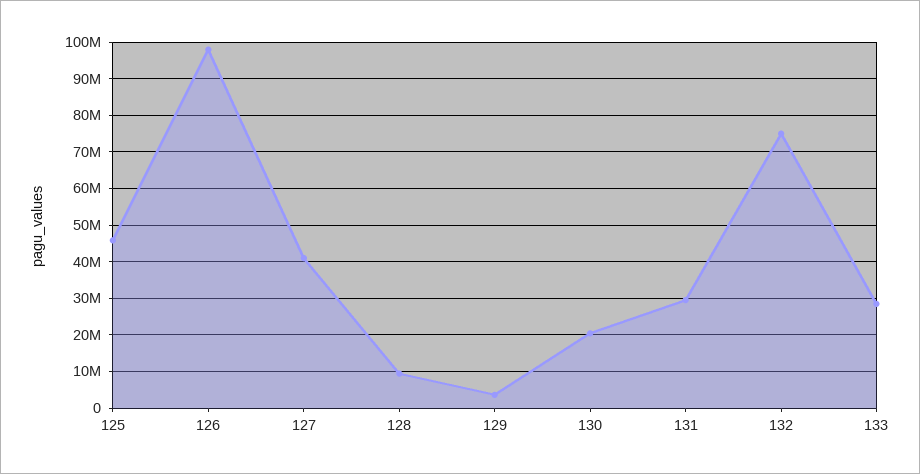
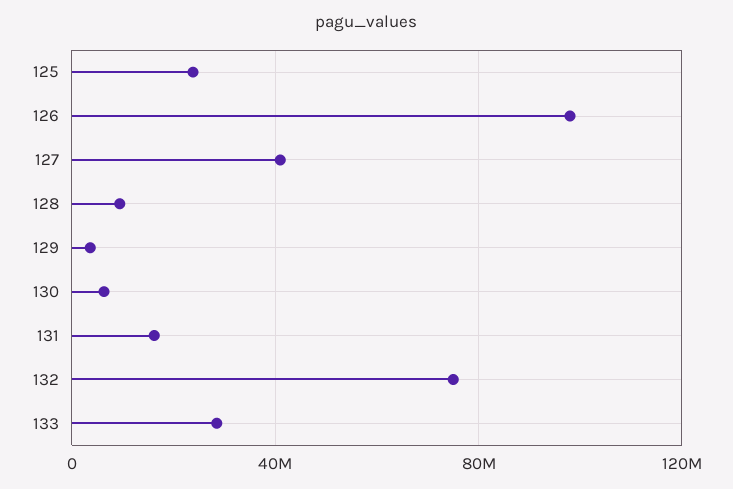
  {
-   "125": 46000000,
+   "125": 25000000,
    "126": 98000000,
    "127": 42000000,
    "128": 10000000,
    "129": 4000000,
-   "130": 20000000,
+   "130": 5000000,
-   "131": 30000000,
+   "131": 15000000,
    "132": 76000000,
    "133": 28000000
  }

